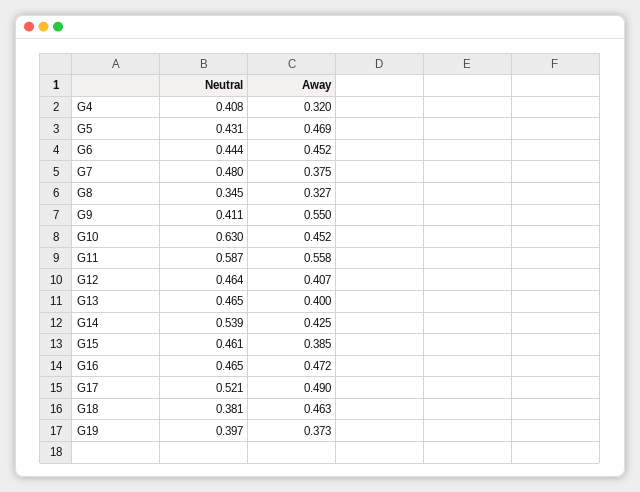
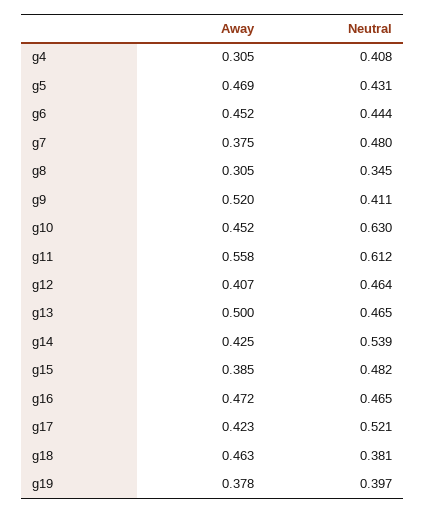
  {
    "Neutral": {
      "G4": 0.408,
      "G5": 0.431,
      "G6": 0.444,
      "G7": 0.48,
      "G8": 0.345,
      "G9": 0.411,
      "G10": 0.63,
-     "G11": 0.587,
+     "G11": 0.612,
      "G12": 0.464,
      "G13": 0.465,
      "G14": 0.539,
-     "G15": 0.461,
+     "G15": 0.482,
      "G16": 0.465,
      "G17": 0.521,
      "G18": 0.381,
      "G19": 0.397
    },
    "Away": {
-     "G4": 0.32,
+     "G4": 0.305,
      "G5": 0.469,
      "G6": 0.452,
      "G7": 0.375,
-     "G8": 0.327,
+     "G8": 0.305,
-     "G9": 0.55,
+     "G9": 0.52,
      "G10": 0.452,
      "G11": 0.558,
      "G12": 0.407,
-     "G13": 0.4,
+     "G13": 0.5,
      "G14": 0.425,
      "G15": 0.385,
      "G16": 0.472,
-     "G17": 0.49,
+     "G17": 0.423,
      "G18": 0.463,
-     "G19": 0.373
+     "G19": 0.378
    }
  }

